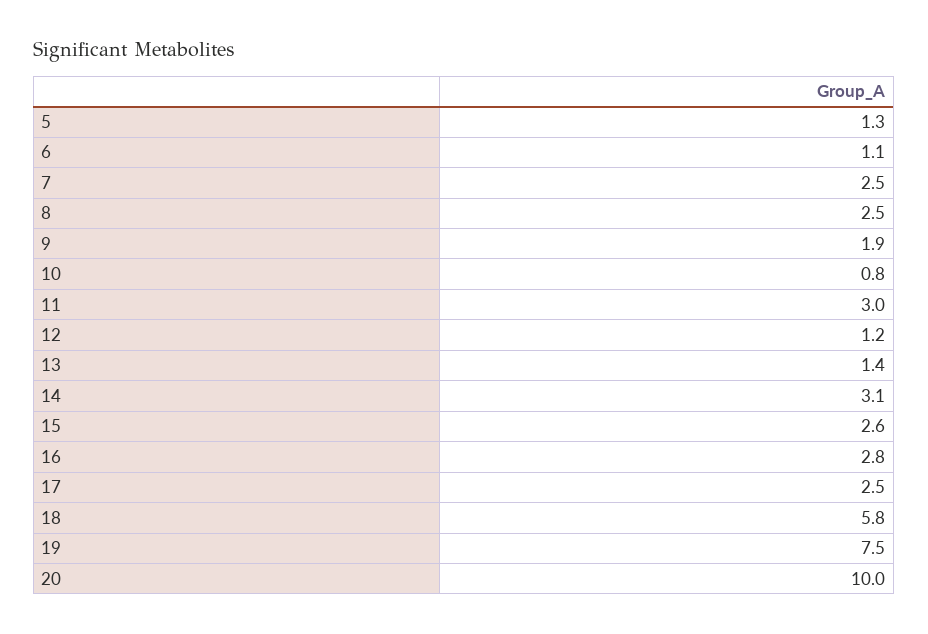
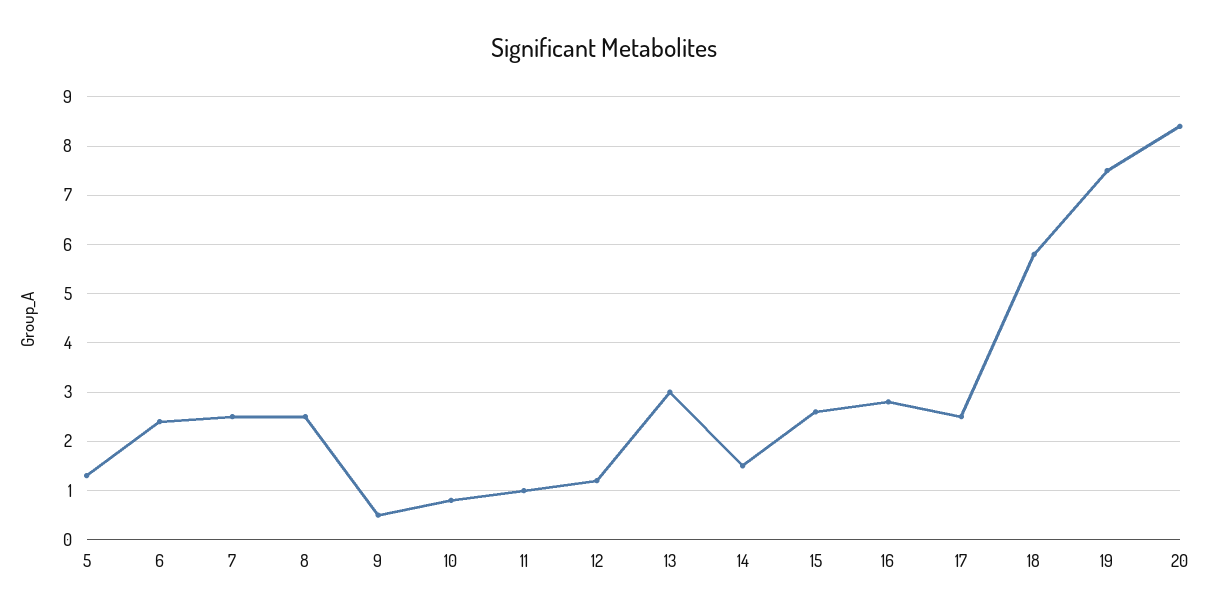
  {
    "5": 1.3,
-   "6": 1.1,
+   "6": 2.5,
    "7": 2.5,
    "8": 2.5,
-   "9": 1.9,
+   "9": 0.5,
    "10": 0.8,
-   "11": 3,
+   "11": 1,
    "12": 1.2,
-   "13": 1.4,
+   "13": 3,
-   "14": 3.1,
+   "14": 1.5,
    "15": 2.6,
    "16": 2.8,
    "17": 2.5,
    "18": 5.8,
    "19": 7.5,
-   "20": 10
+   "20": 8.5
  }

